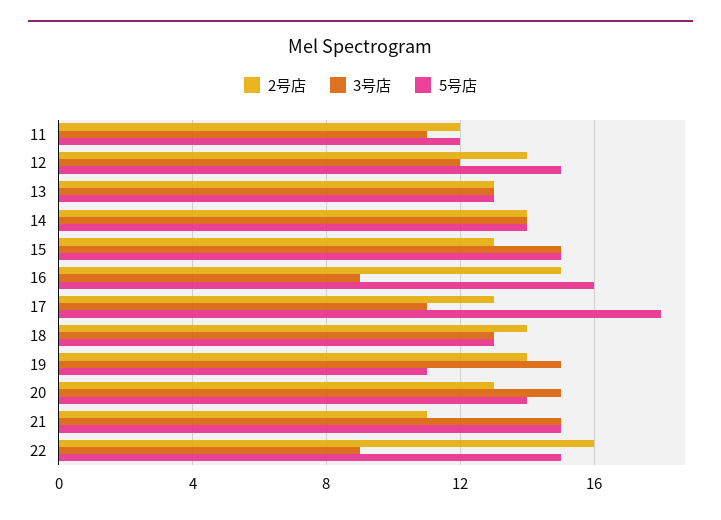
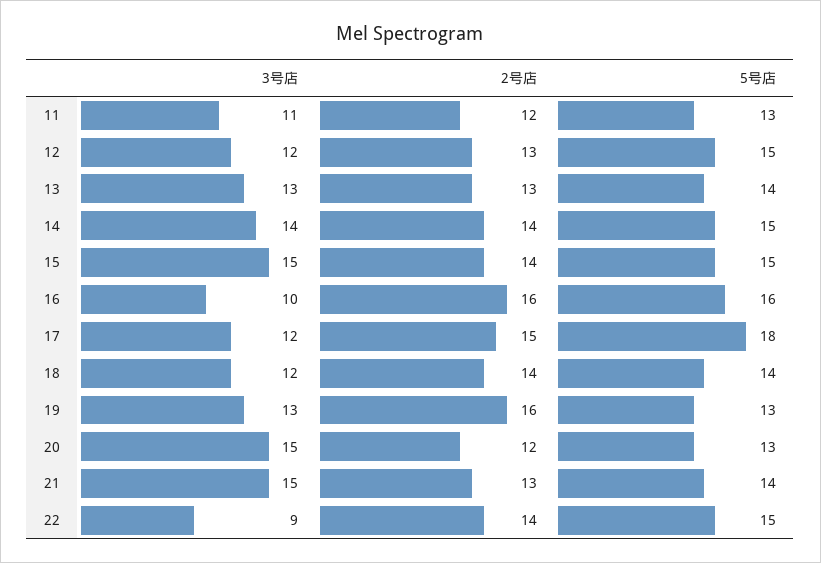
  {
    "2号店": {
      "11": 12,
-     "12": 14,
+     "12": 13,
      "13": 13,
      "14": 14,
-     "15": 13,
+     "15": 14,
-     "16": 15,
+     "16": 16,
-     "17": 13,
+     "17": 15,
      "18": 14,
-     "19": 14,
+     "19": 16,
-     "20": 13,
+     "20": 12,
-     "21": 11,
+     "21": 13,
-     "22": 16
+     "22": 14
    },
    "3号店": {
      "11": 11,
      "12": 12,
      "13": 13,
      "14": 14,
      "15": 15,
-     "16": 9,
+     "16": 10,
-     "17": 11,
+     "17": 12,
-     "18": 13,
+     "18": 12,
-     "19": 15,
+     "19": 13,
      "20": 15,
      "21": 15,
      "22": 9
    },
    "5号店": {
-     "11": 12,
+     "11": 13,
      "12": 15,
-     "13": 13,
+     "13": 14,
-     "14": 14,
+     "14": 15,
      "15": 15,
      "16": 16,
      "17": 18,
-     "18": 13,
+     "18": 14,
-     "19": 11,
+     "19": 13,
-     "20": 14,
+     "20": 13,
-     "21": 15,
+     "21": 14,
      "22": 15
    }
  }

